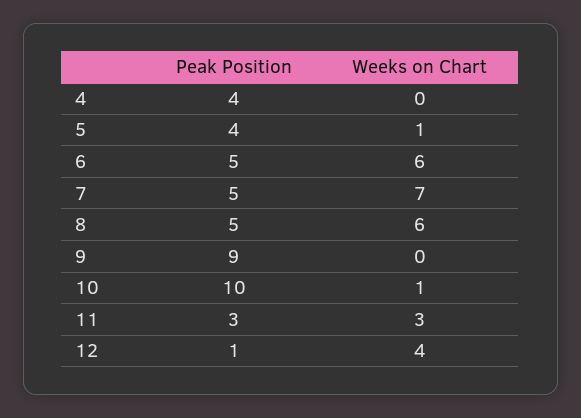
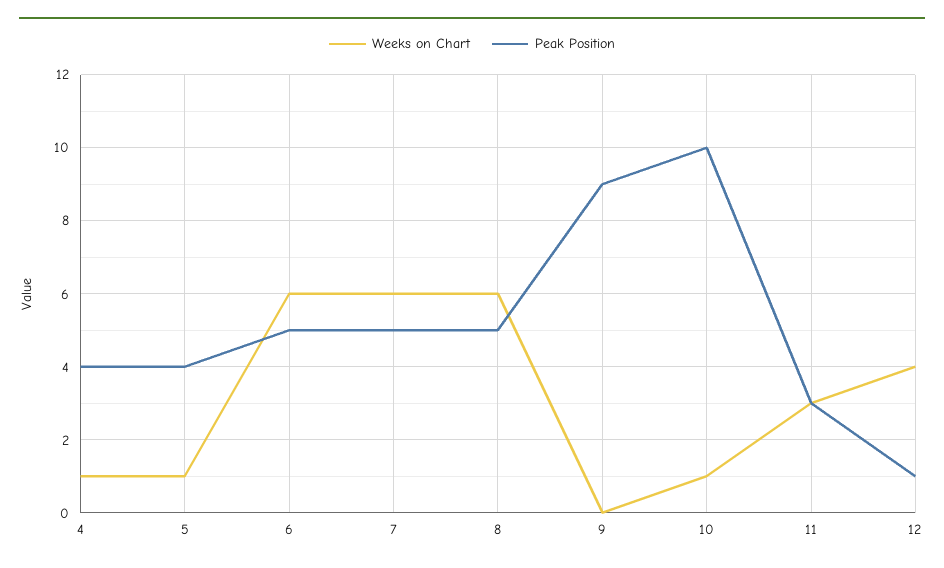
  {
    "Peak Position": {
      "4": 4,
      "5": 4,
      "6": 5,
      "7": 5,
      "8": 5,
      "9": 9,
      "10": 10,
      "11": 3,
      "12": 1
    },
    "Weeks on Chart": {
-     "4": 0,
+     "4": 1,
      "5": 1,
      "6": 6,
-     "7": 7,
+     "7": 6,
      "8": 6,
      "9": 0,
      "10": 1,
      "11": 3,
      "12": 4
    }
  }

